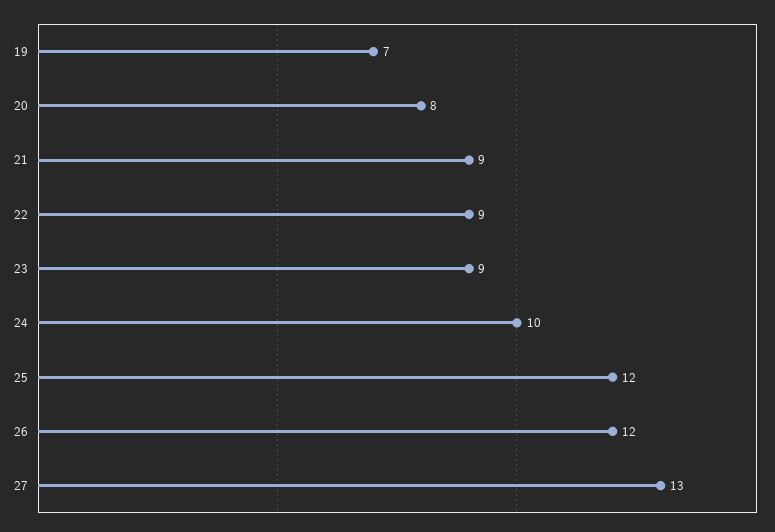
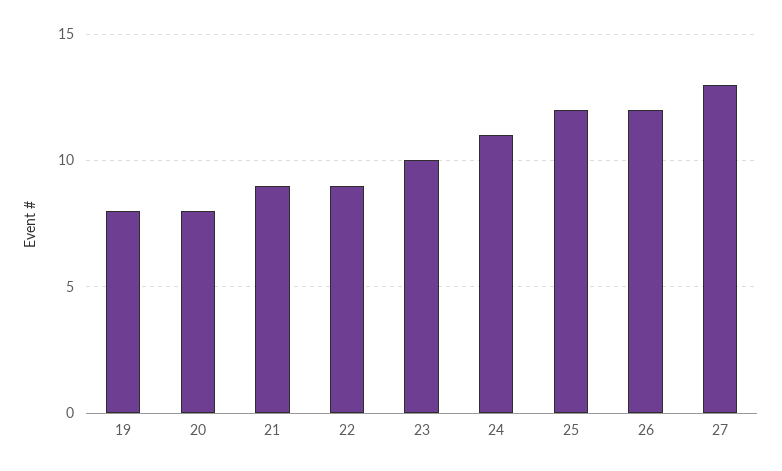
  {
-   "19": 7,
+   "19": 8,
    "20": 8,
    "21": 9,
    "22": 9,
-   "23": 9,
+   "23": 10,
-   "24": 10,
+   "24": 11,
    "25": 12,
    "26": 12,
    "27": 13
  }

